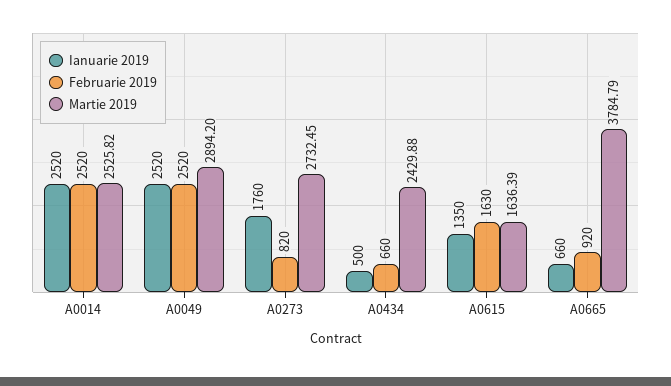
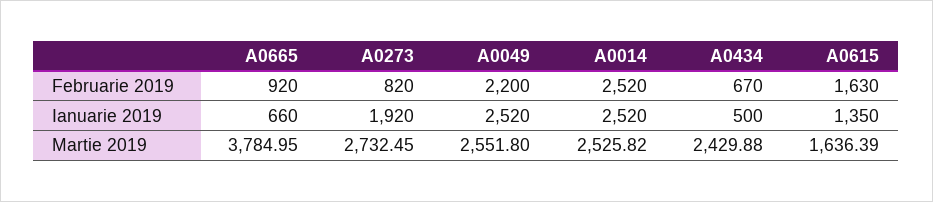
  {
    "Ianuarie 2019": {
      "A0014": 2520,
      "A0049": 2520,
-     "A0273": 1760,
+     "A0273": 1920,
      "A0434": 500,
      "A0615": 1350,
      "A0665": 660
    },
    "Februarie 2019": {
      "A0014": 2520,
-     "A0049": 2520,
+     "A0049": 2200,
      "A0273": 820,
-     "A0434": 660,
+     "A0434": 670,
      "A0615": 1630,
      "A0665": 920
    },
    "Martie 2019": {
      "A0014": 2525.82,
-     "A0049": 2894.2,
+     "A0049": 2551.8,
      "A0273": 2732.45,
      "A0434": 2429.88,
      "A0615": 1636.39,
-     "A0665": 3784.79
+     "A0665": 3784.95
    }
  }

